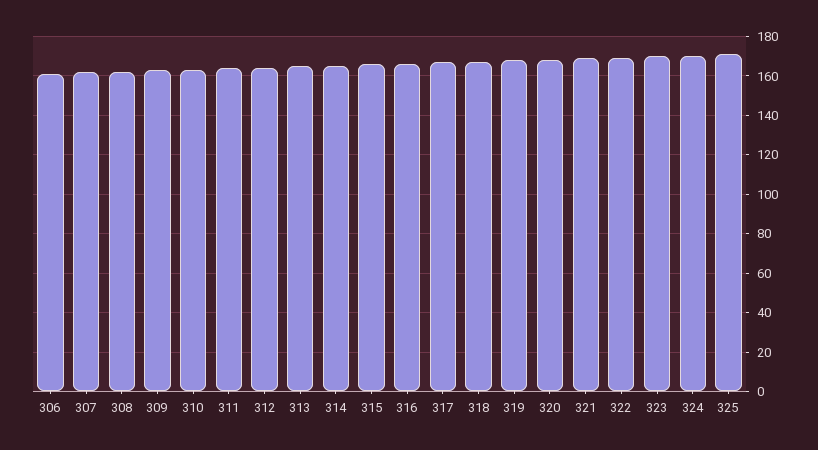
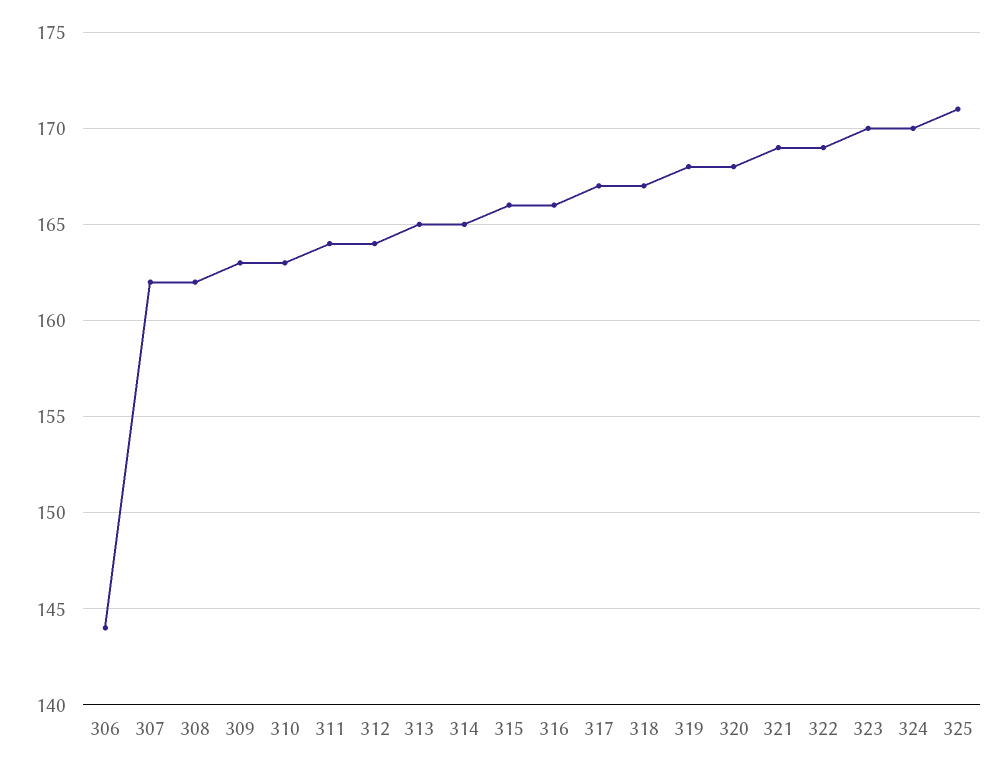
  {
-   "306": 160,
+   "306": 144,
    "307": 162,
    "308": 162,
    "309": 163,
    "310": 163,
    "311": 164,
    "312": 164,
    "313": 165,
    "314": 165,
    "315": 166,
    "316": 166,
    "317": 167,
    "318": 167,
    "319": 168,
    "320": 168,
    "321": 169,
    "322": 169,
    "323": 170,
    "324": 170,
    "325": 171
  }

